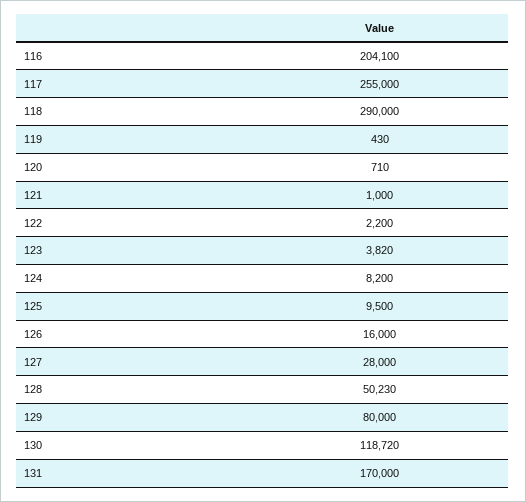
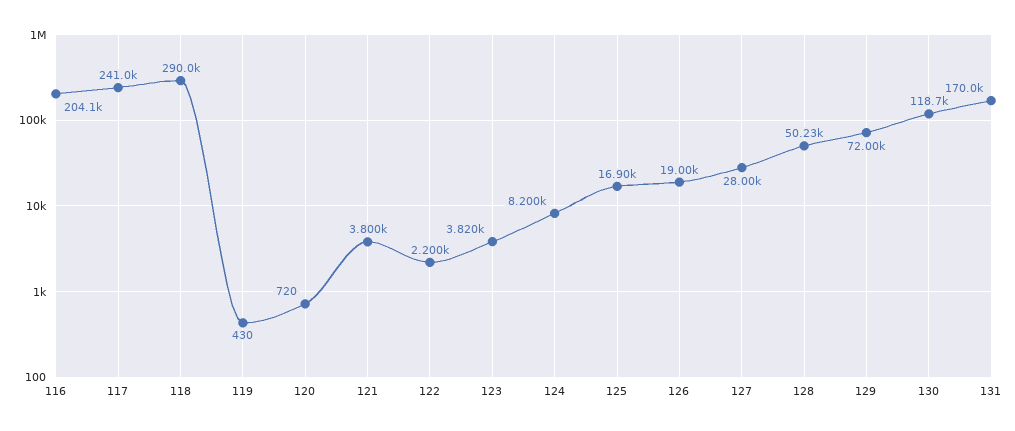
  {
    "116": 204100,
-   "117": 255000,
+   "117": 241000,
    "118": 290000,
    "119": 430,
-   "120": 710,
+   "120": 720,
-   "121": 1000,
+   "121": 3800,
    "122": 2200,
    "123": 3820,
    "124": 8200,
-   "125": 9500,
+   "125": 16900,
-   "126": 16000,
+   "126": 19000,
    "127": 28000,
    "128": 50230,
-   "129": 80000,
+   "129": 72000,
    "130": 118720,
    "131": 170000
  }

